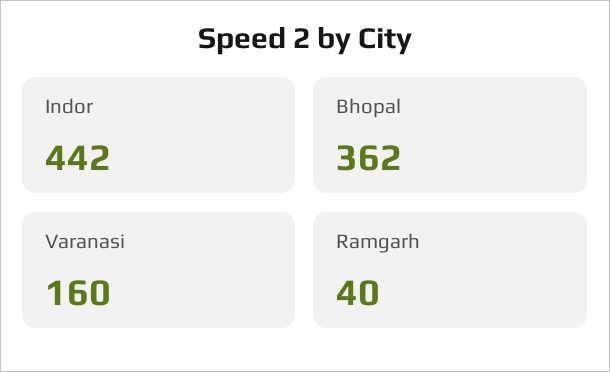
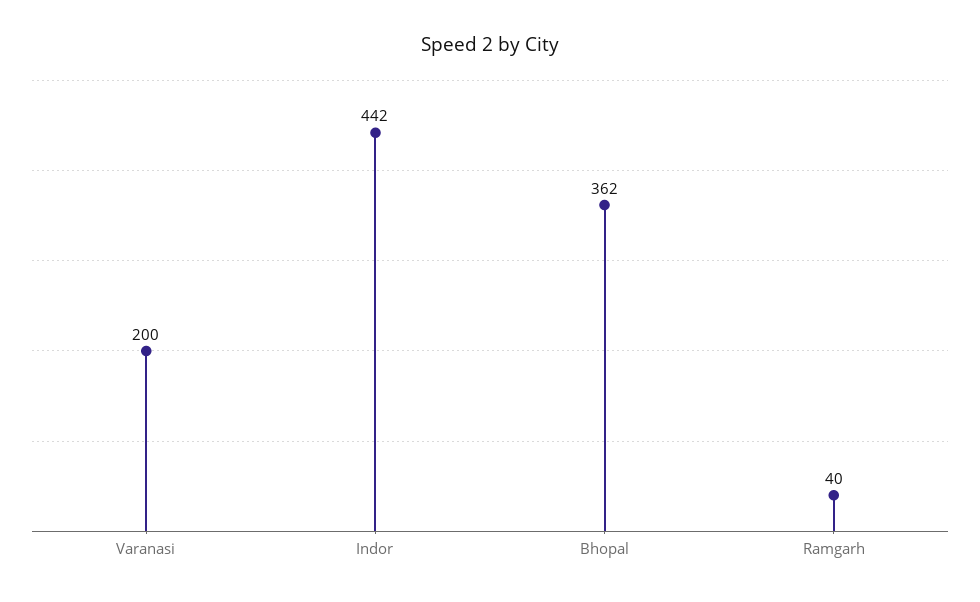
  {
    "Indor": 442,
    "Bhopal": 362,
-   "Varanasi": 160,
+   "Varanasi": 200,
    "Ramgarh": 40
  }

